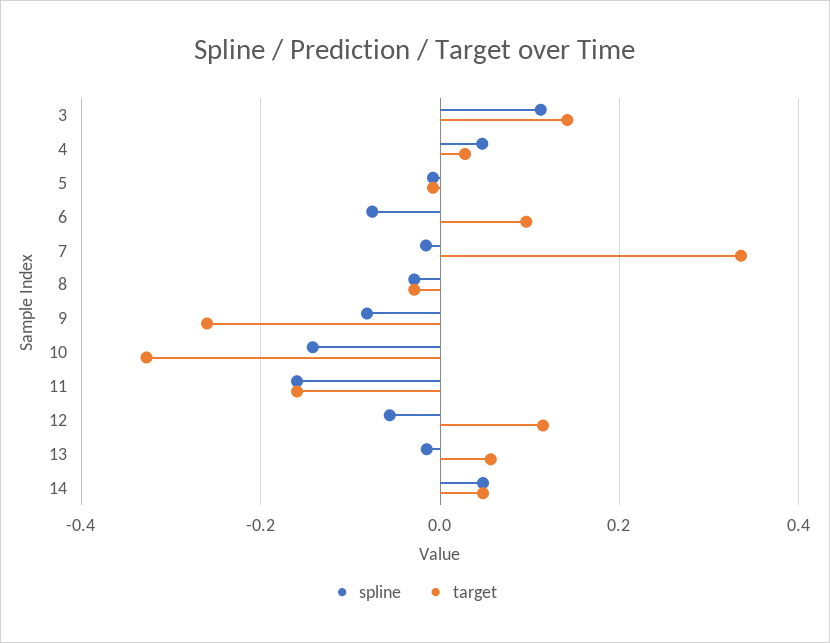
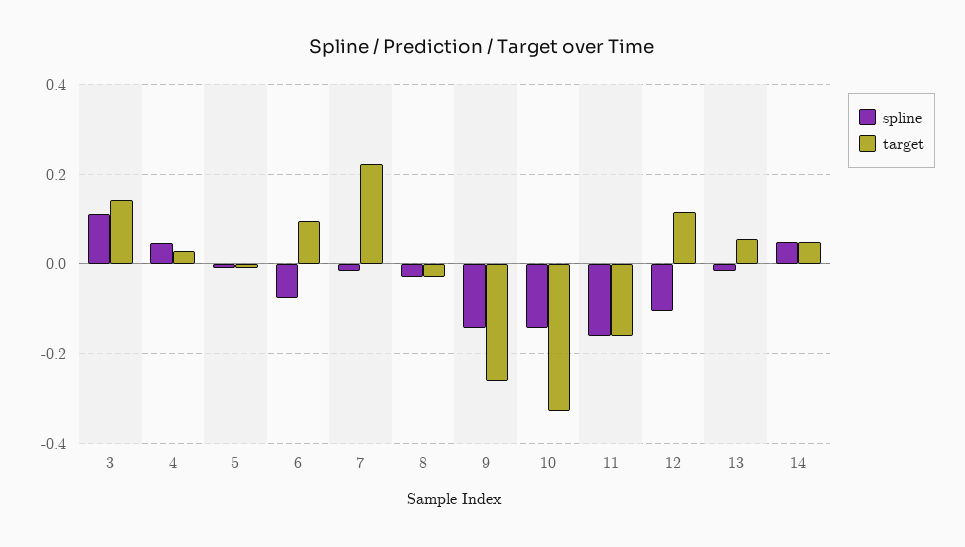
  {
    "spline": {
      "3": 0.12,
      "4": 0.04,
      "5": 0,
      "6": -0.08,
      "7": -0.02,
      "8": -0.02,
-     "9": -0.08,
+     "9": -0.14,
      "10": -0.14,
      "11": -0.16,
-     "12": -0.06,
+     "12": -0.1,
      "13": -0.02,
      "14": 0.04
    },
    "target": {
      "3": 0.14,
      "4": 0.02,
      "5": 0,
      "6": 0.1,
-     "7": 0.34,
+     "7": 0.22,
      "8": -0.02,
      "9": -0.26,
      "10": -0.32,
      "11": -0.16,
      "12": 0.12,
      "13": 0.06,
      "14": 0.04
    }
  }

